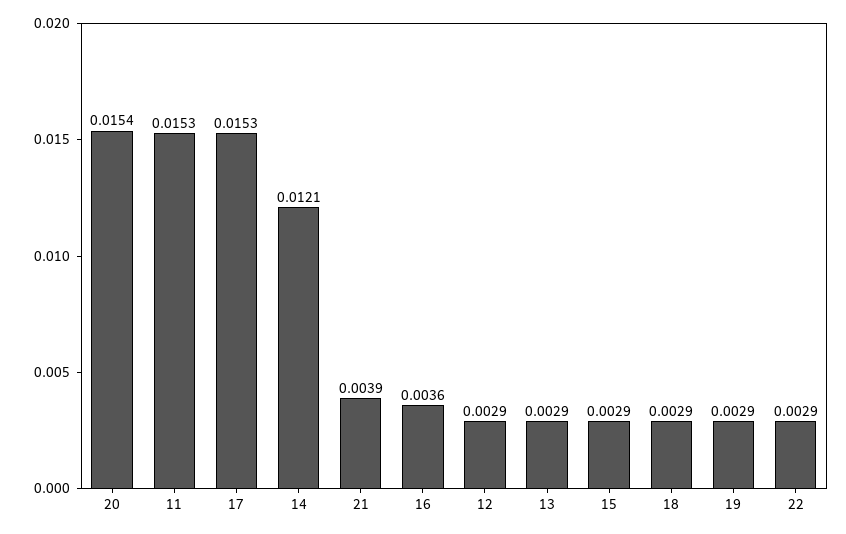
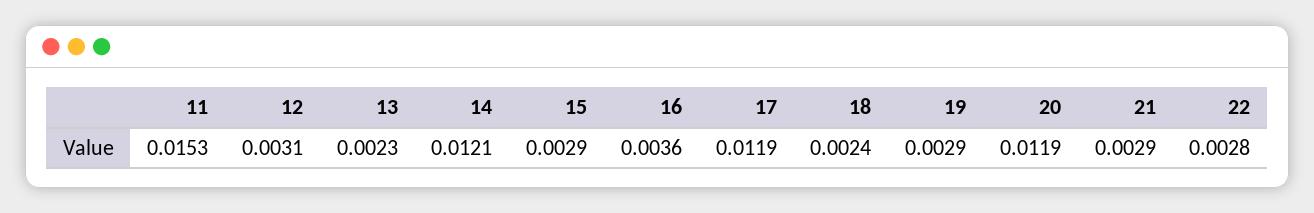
  {
-   "20": 0.0154,
+   "20": 0.0119,
    "11": 0.0153,
-   "17": 0.0153,
+   "17": 0.0119,
    "14": 0.0121,
-   "21": 0.0039,
+   "21": 0.0029,
    "16": 0.0036,
-   "12": 0.0029,
+   "12": 0.0031,
-   "13": 0.0029,
+   "13": 0.0023,
    "15": 0.0029,
-   "18": 0.0029,
+   "18": 0.0024,
    "19": 0.0029,
-   "22": 0.0029
+   "22": 0.0028
  }

